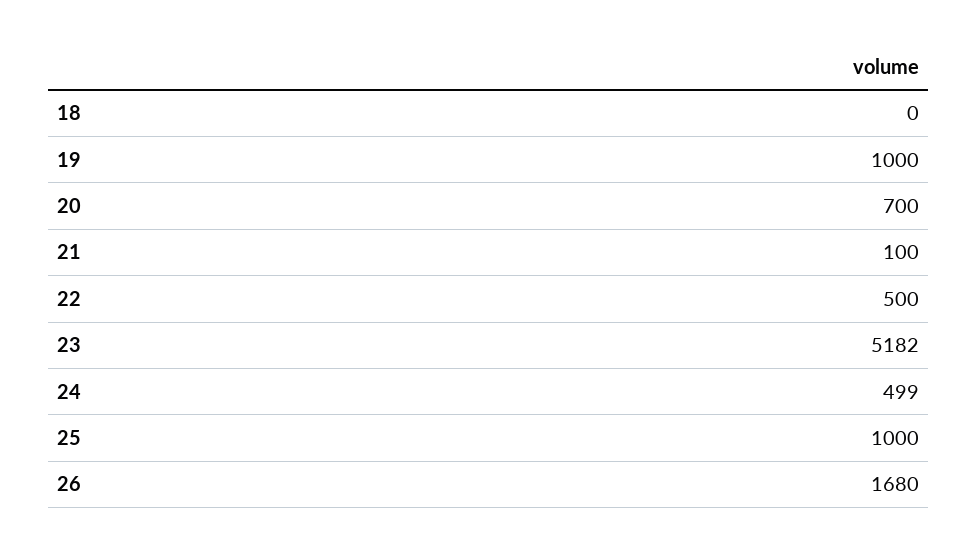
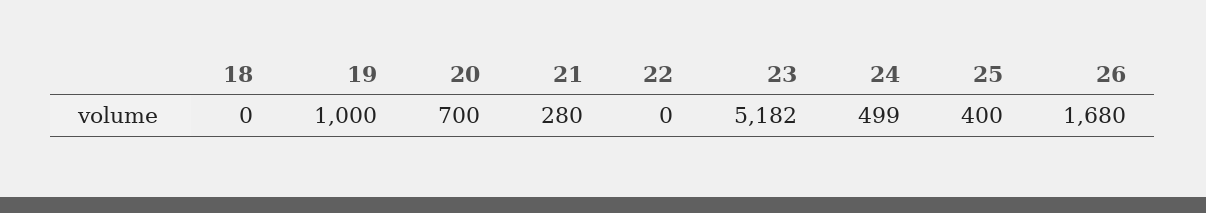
  {
    "18": 0,
    "19": 1000,
    "20": 700,
-   "21": 100,
+   "21": 280,
-   "22": 500,
+   "22": 0,
    "23": 5182,
    "24": 499,
-   "25": 1000,
+   "25": 400,
    "26": 1680
  }

